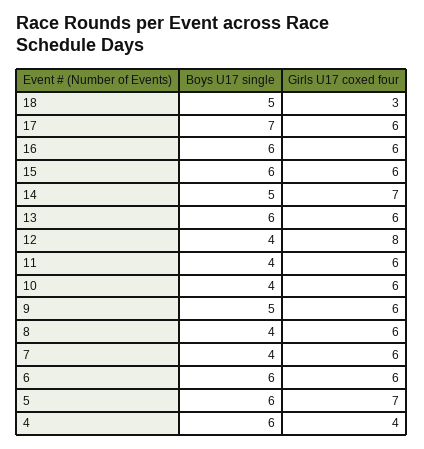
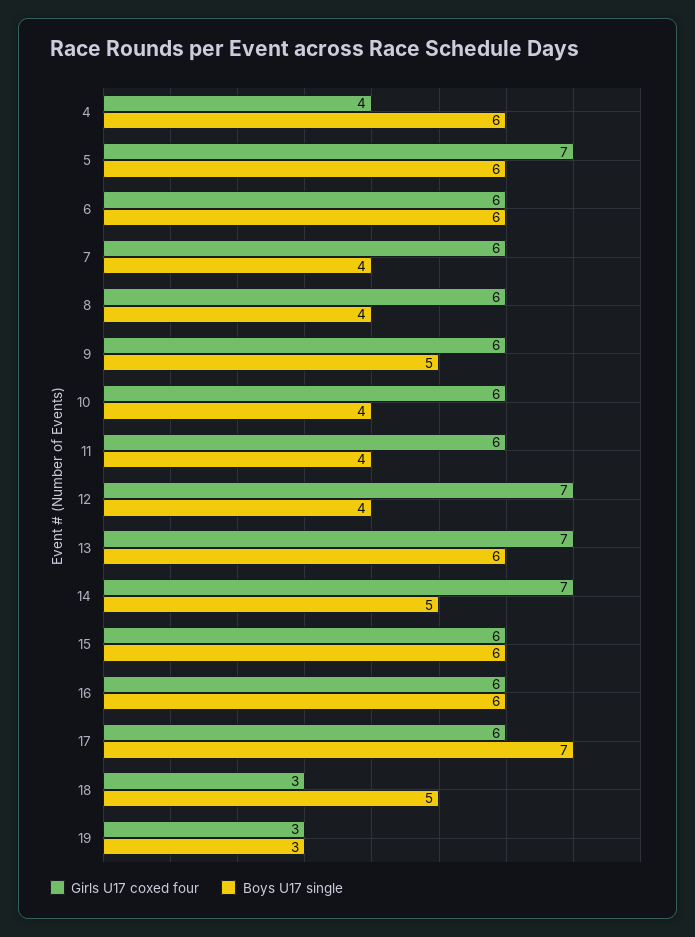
  {
    "Boys U17 single": {
      "18": 5,
      "17": 7,
      "16": 6,
      "15": 6,
      "14": 5,
      "13": 6,
      "12": 4,
      "11": 4,
      "10": 4,
      "9": 5,
      "8": 4,
      "7": 4,
      "6": 6,
      "5": 6,
-     "4": 6
+     "4": 6,
+     "19": 3
    },
    "Girls U17 coxed four": {
      "18": 3,
      "17": 6,
      "16": 6,
      "15": 6,
      "14": 7,
-     "13": 6,
+     "13": 7,
-     "12": 8,
+     "12": 7,
      "11": 6,
      "10": 6,
      "9": 6,
      "8": 6,
      "7": 6,
      "6": 6,
      "5": 7,
-     "4": 4
+     "4": 4,
+     "19": 3
    }
  }

